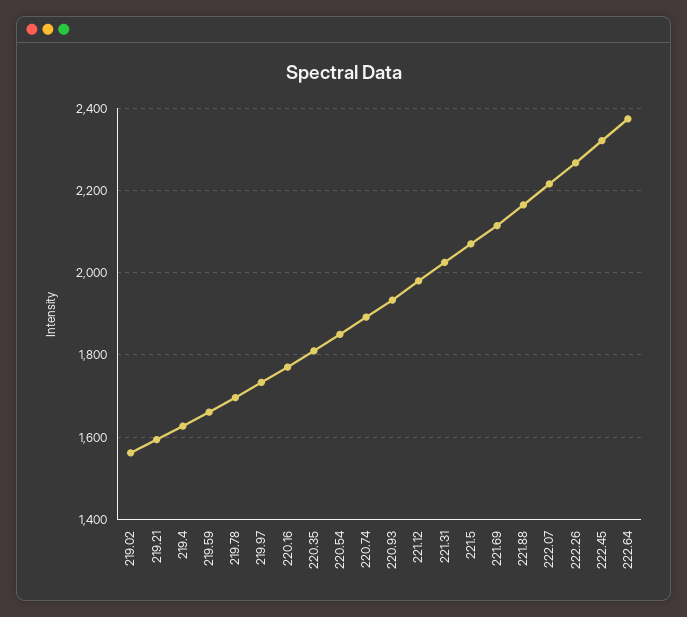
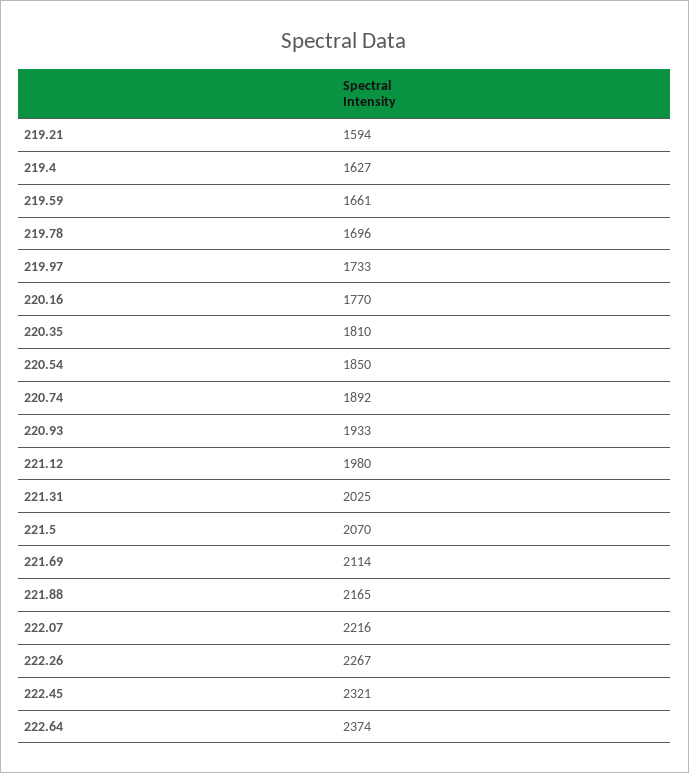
  {
-   "219.02": 1560,
    "219.21": 1594,
    "219.4": 1627,
    "219.59": 1661,
    "219.78": 1696,
    "219.97": 1733,
    "220.16": 1770,
    "220.35": 1810,
    "220.54": 1850,
    "220.74": 1892,
    "220.93": 1933,
    "221.12": 1980,
    "221.31": 2025,
    "221.5": 2070,
    "221.69": 2114,
    "221.88": 2165,
    "222.07": 2216,
    "222.26": 2267,
    "222.45": 2321,
    "222.64": 2374
  }

